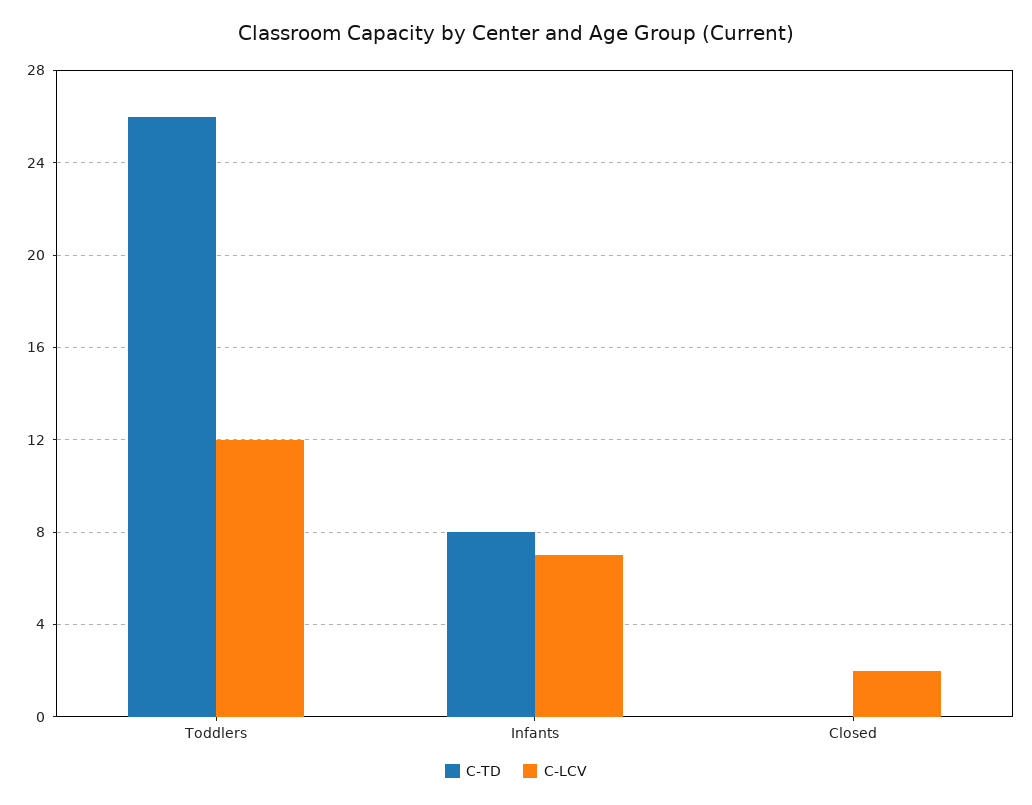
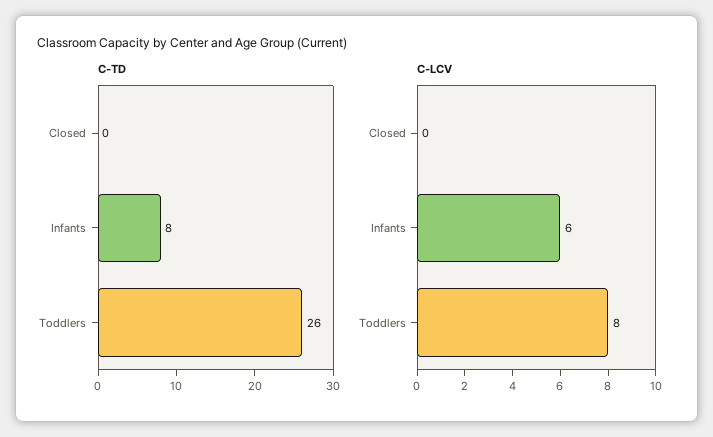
  {
    "C-TD": {
      "Toddlers": 26,
      "Infants": 8,
      "Closed": 0
    },
    "C-LCV": {
-     "Toddlers": 12,
+     "Toddlers": 8,
-     "Infants": 7,
+     "Infants": 6,
-     "Closed": 2
+     "Closed": 0
    }
  }

